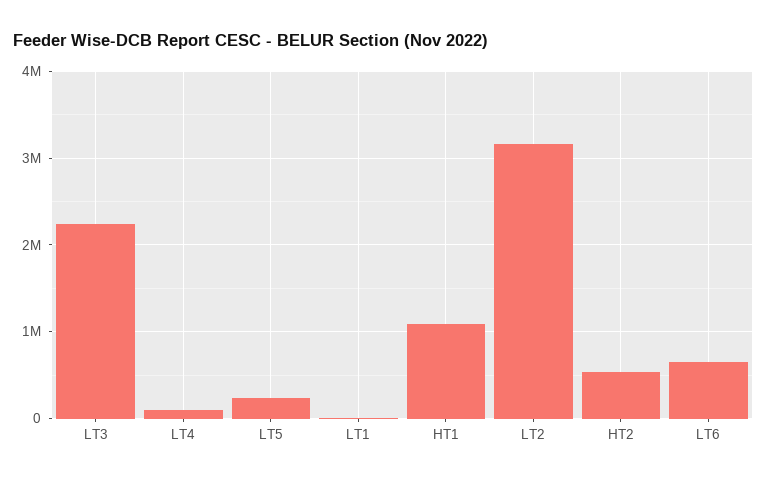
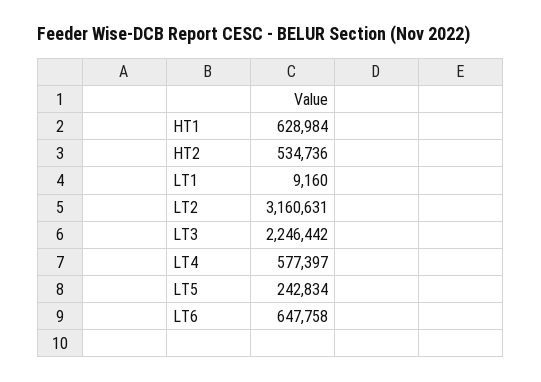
  {
    "LT3": 2246442,
-   "LT4": 100000,
+   "LT4": 577397,
    "LT5": 242834,
    "LT1": 9160,
-   "HT1": 1100000,
+   "HT1": 628984,
    "LT2": 3160631,
    "HT2": 534736,
    "LT6": 647758
  }

